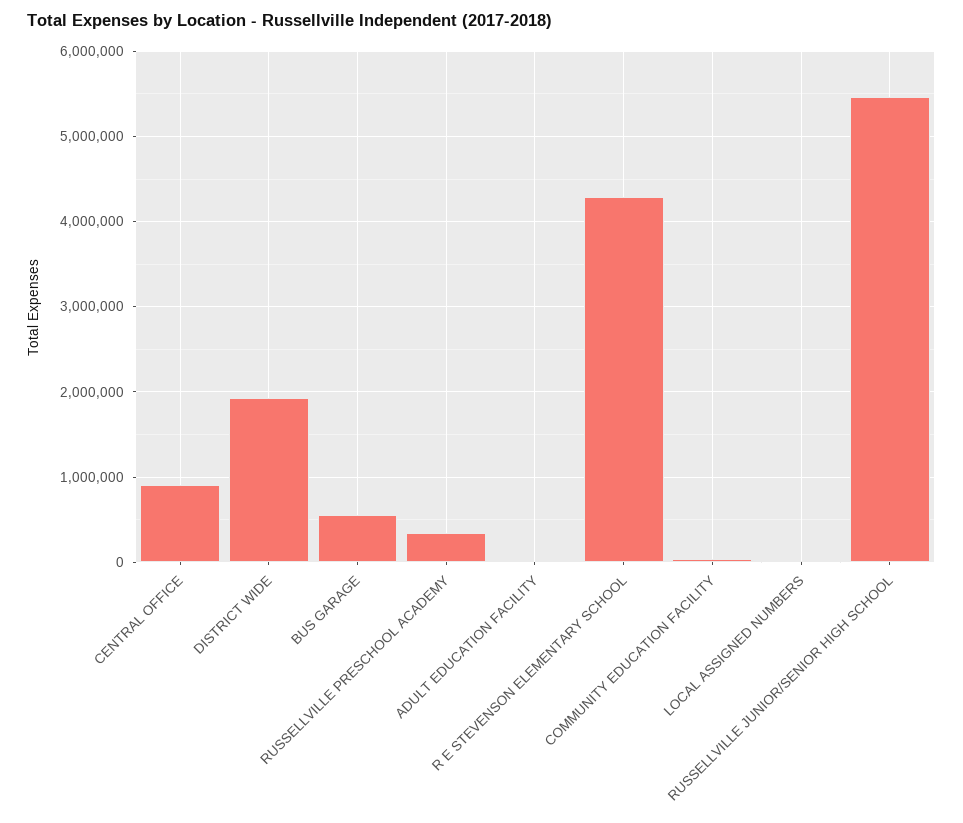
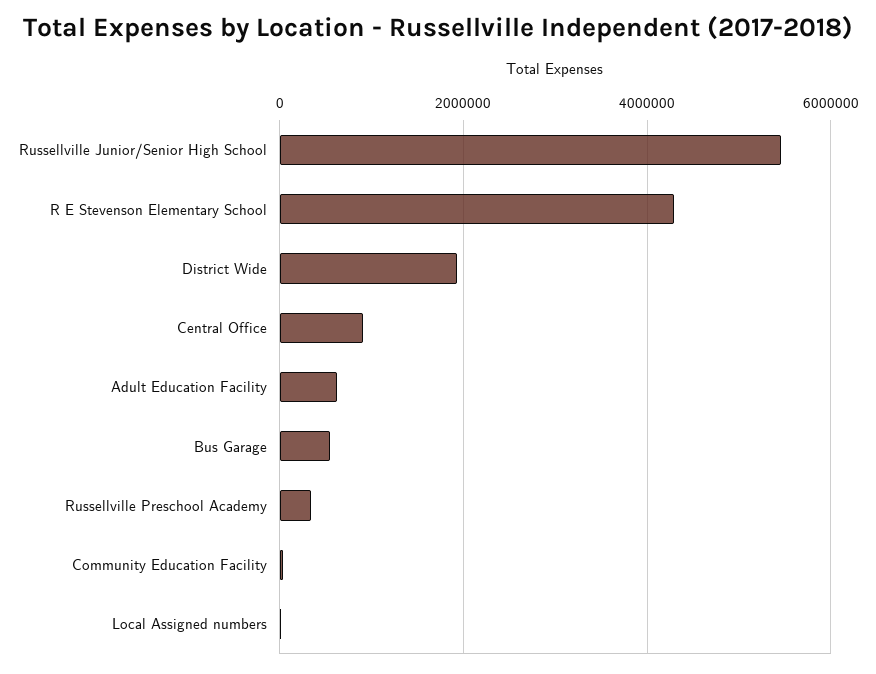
  {
    "CENTRAL OFFICE": 900000,
    "DISTRICT WIDE": 1900000,
    "BUS GARAGE": 600000,
    "RUSSELLVILLE PRESCHOOL ACADEMY": 300000,
-   "ADULT EDUCATION FACILITY": 0,
+   "ADULT EDUCATION FACILITY": 600000,
    "R E STEVENSON ELEMENTARY SCHOOL": 4300000,
    "COMMUNITY EDUCATION FACILITY": 0,
    "LOCAL ASSIGNED NUMBERS": 0,
    "RUSSELLVILLE JUNIOR/SENIOR HIGH SCHOOL": 5500000
  }

